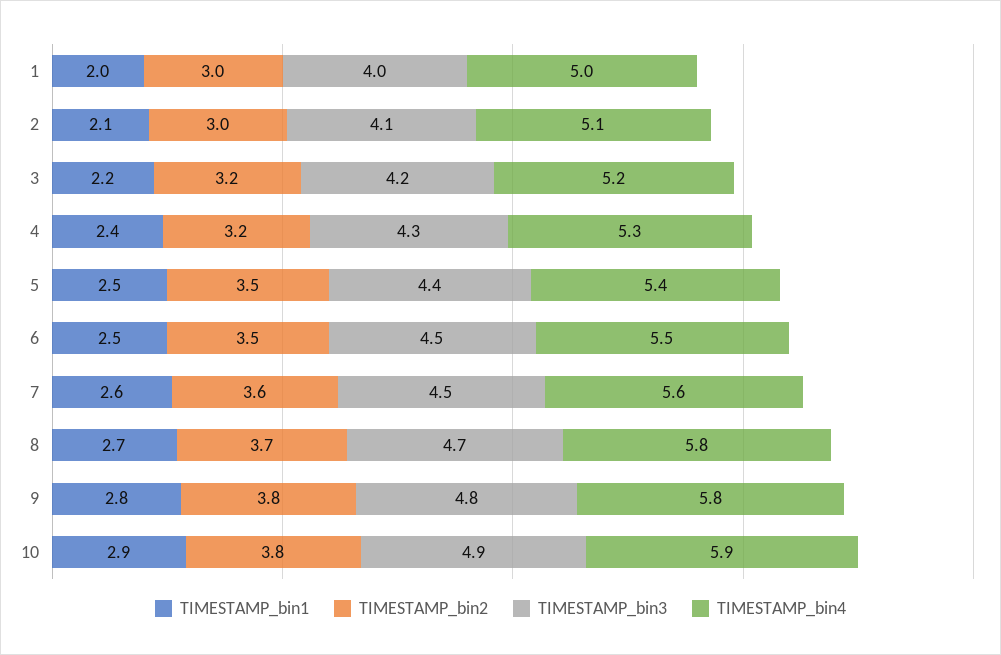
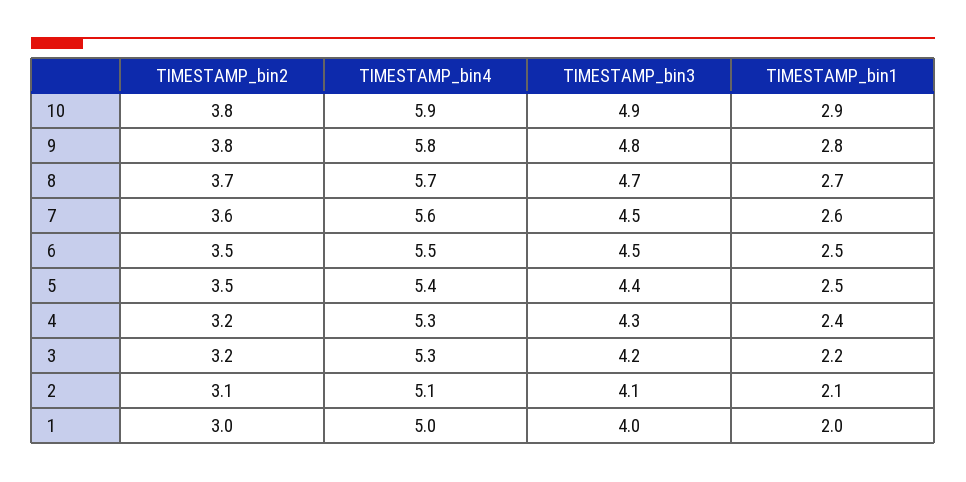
  {
    "TIMESTAMP_bin1": {
      "1": 2,
      "2": 2.1,
      "3": 2.2,
      "4": 2.4,
      "5": 2.5,
      "6": 2.5,
      "7": 2.6,
      "8": 2.7,
      "9": 2.8,
      "10": 2.9
    },
    "TIMESTAMP_bin2": {
      "1": 3,
-     "2": 3,
+     "2": 3.1,
      "3": 3.2,
      "4": 3.2,
      "5": 3.5,
      "6": 3.5,
      "7": 3.6,
      "8": 3.7,
      "9": 3.8,
      "10": 3.8
    },
    "TIMESTAMP_bin3": {
      "1": 4,
      "2": 4.1,
      "3": 4.2,
      "4": 4.3,
      "5": 4.4,
      "6": 4.5,
      "7": 4.5,
      "8": 4.7,
      "9": 4.8,
      "10": 4.9
    },
    "TIMESTAMP_bin4": {
      "1": 5,
      "2": 5.1,
-     "3": 5.2,
+     "3": 5.3,
      "4": 5.3,
      "5": 5.4,
      "6": 5.5,
      "7": 5.6,
-     "8": 5.8,
+     "8": 5.7,
      "9": 5.8,
      "10": 5.9
    }
  }

